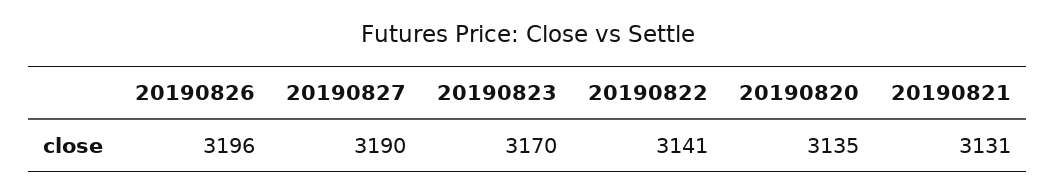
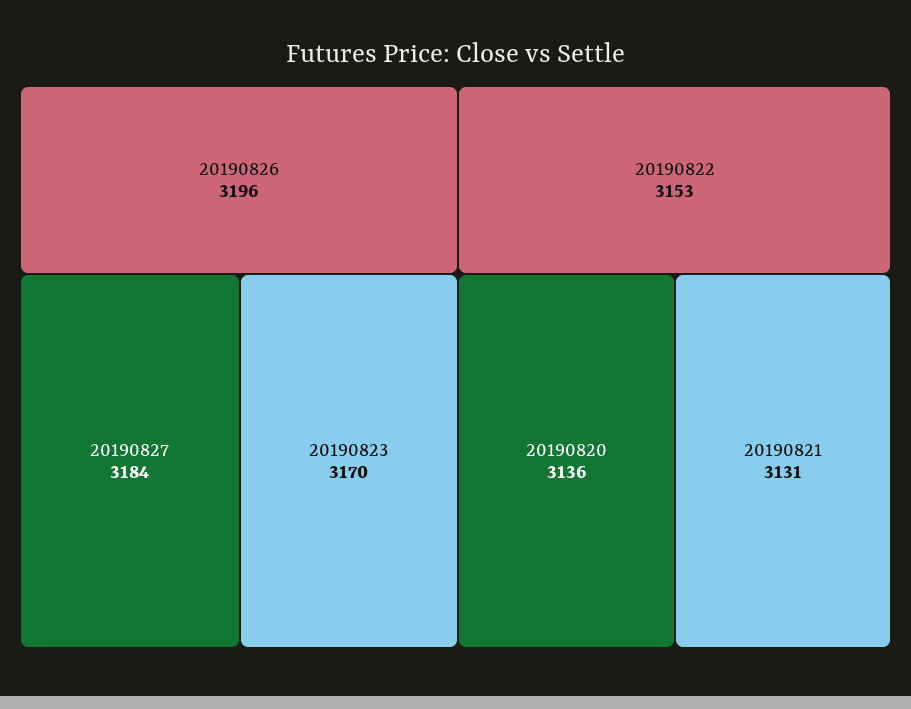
  {
    "20190826": 3196,
-   "20190827": 3190,
+   "20190827": 3184,
    "20190823": 3170,
-   "20190822": 3141,
+   "20190822": 3153,
-   "20190820": 3135,
+   "20190820": 3136,
    "20190821": 3131
  }

